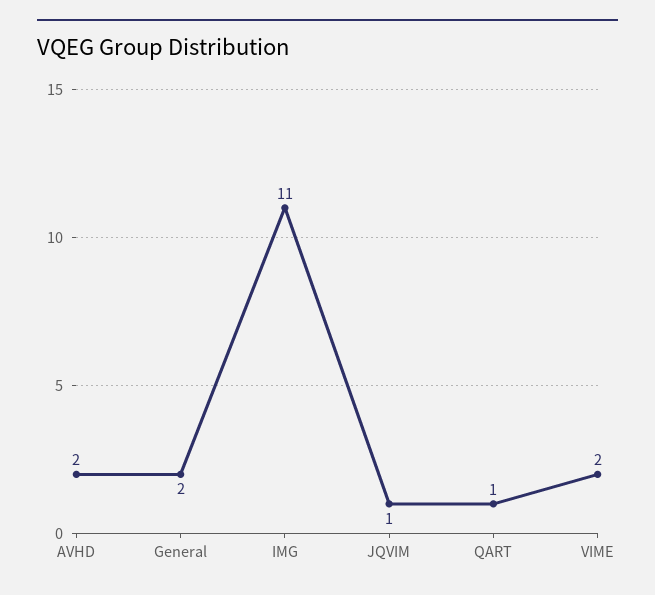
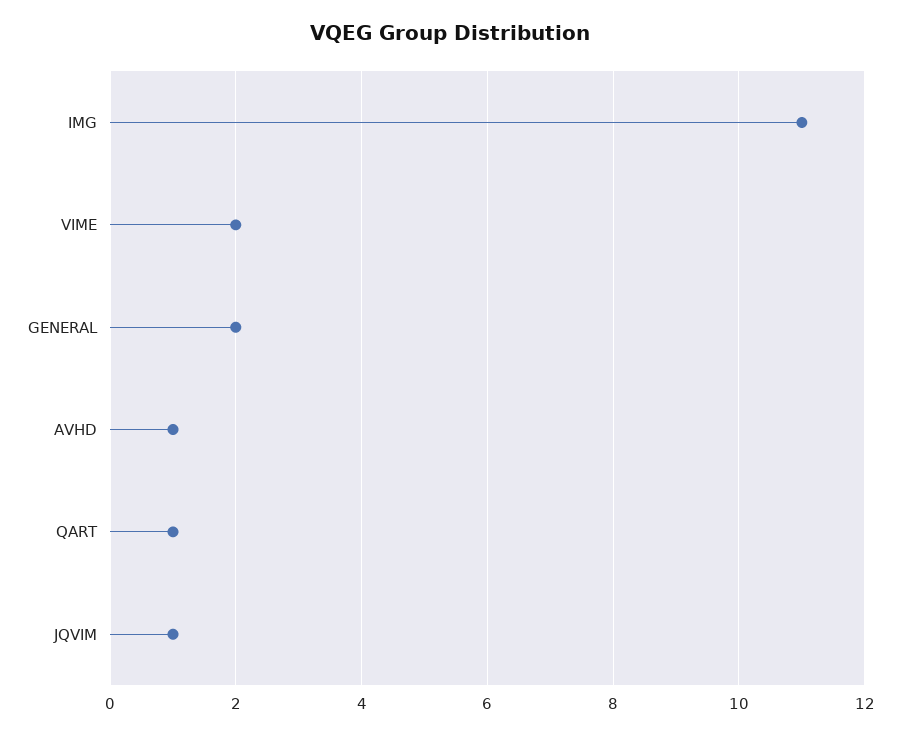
  {
-   "AVHD": 2,
+   "AVHD": 1,
    "General": 2,
    "IMG": 11,
    "JQVIM": 1,
    "QART": 1,
    "VIME": 2
  }

